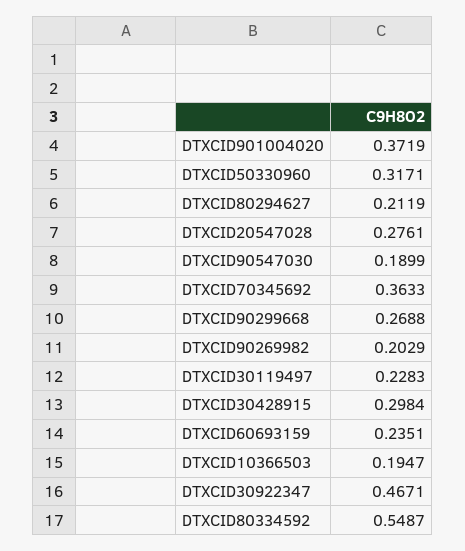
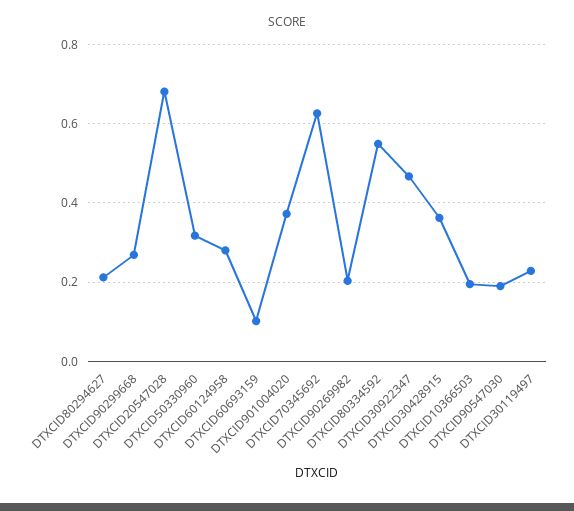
  {
    "DTXCID901004020": 0.3719,
    "DTXCID50330960": 0.3171,
    "DTXCID80294627": 0.2119,
-   "DTXCID20547028": 0.2761,
+   "DTXCID20547028": 0.68,
    "DTXCID90547030": 0.1899,
-   "DTXCID70345692": 0.3633,
+   "DTXCID70345692": 0.62,
    "DTXCID90299668": 0.2688,
    "DTXCID90269982": 0.2029,
    "DTXCID30119497": 0.2283,
-   "DTXCID30428915": 0.2984,
+   "DTXCID30428915": 0.36,
-   "DTXCID60693159": 0.2351,
+   "DTXCID60693159": 0.1,
    "DTXCID10366503": 0.1947,
    "DTXCID30922347": 0.4671,
-   "DTXCID80334592": 0.5487
+   "DTXCID80334592": 0.5487,
+   "DTXCID60124958": 0.28
  }

